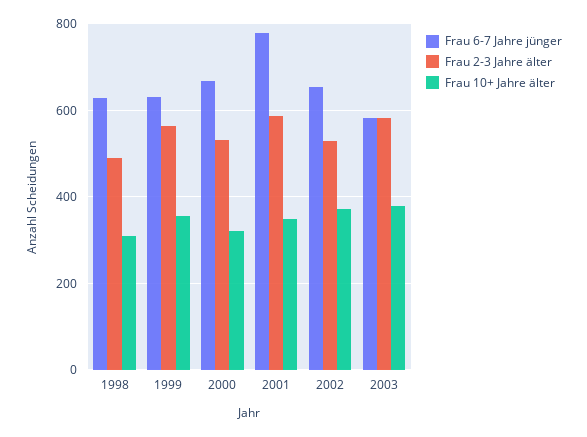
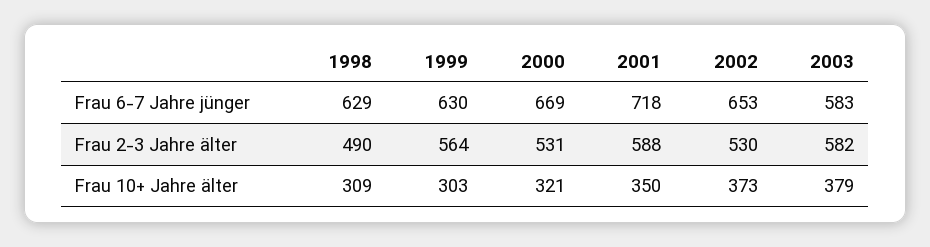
  {
    "Frau 6-7 Jahre jünger": {
      "1998": 629,
      "1999": 630,
      "2000": 669,
-     "2001": 780,
+     "2001": 718,
      "2002": 653,
      "2003": 583
    },
    "Frau 2-3 Jahre älter": {
      "1998": 490,
      "1999": 564,
      "2000": 531,
      "2001": 588,
      "2002": 530,
      "2003": 582
    },
    "Frau 10+ Jahre älter": {
      "1998": 309,
-     "1999": 360,
+     "1999": 303,
      "2000": 321,
      "2001": 350,
      "2002": 373,
      "2003": 379
    }
  }

